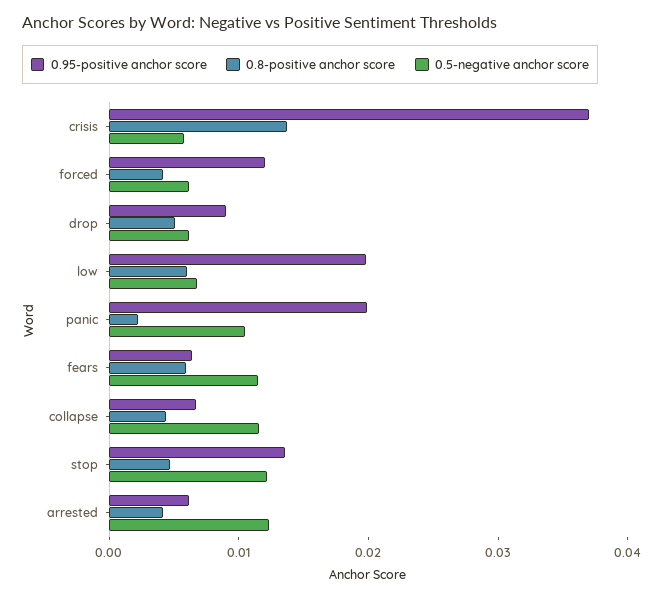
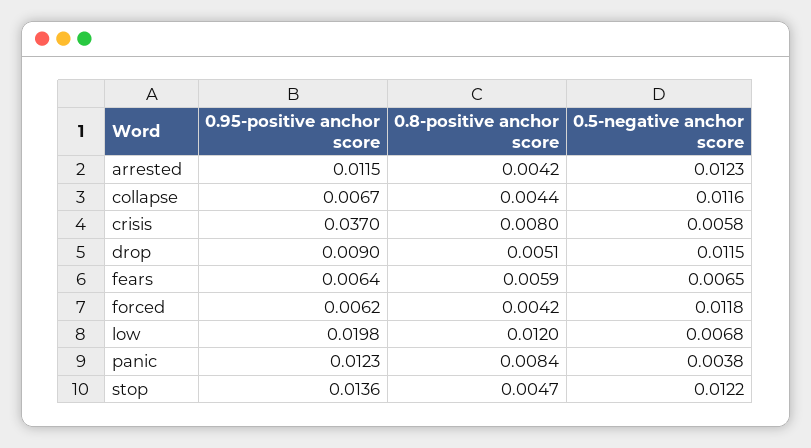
  {
    "0.95-positive anchor score": {
      "crisis": 0.037,
-     "forced": 0.012,
+     "forced": 0.0062,
      "drop": 0.009,
      "low": 0.0198,
-     "panic": 0.02,
+     "panic": 0.0123,
      "fears": 0.0064,
      "collapse": 0.0067,
      "stop": 0.0136,
-     "arrested": 0.006
+     "arrested": 0.0115
    },
    "0.8-positive anchor score": {
-     "crisis": 0.014,
+     "crisis": 0.008,
      "forced": 0.0042,
      "drop": 0.0051,
-     "low": 0.006,
+     "low": 0.012,
-     "panic": 0.002,
+     "panic": 0.0084,
      "fears": 0.0059,
      "collapse": 0.0044,
      "stop": 0.0047,
      "arrested": 0.0042
    },
    "0.5-negative anchor score": {
      "crisis": 0.0058,
-     "forced": 0.006,
+     "forced": 0.0118,
-     "drop": 0.006,
+     "drop": 0.0115,
      "low": 0.0068,
-     "panic": 0.01,
+     "panic": 0.0038,
-     "fears": 0.012,
+     "fears": 0.0065,
      "collapse": 0.0116,
      "stop": 0.0122,
      "arrested": 0.0123
    }
  }

